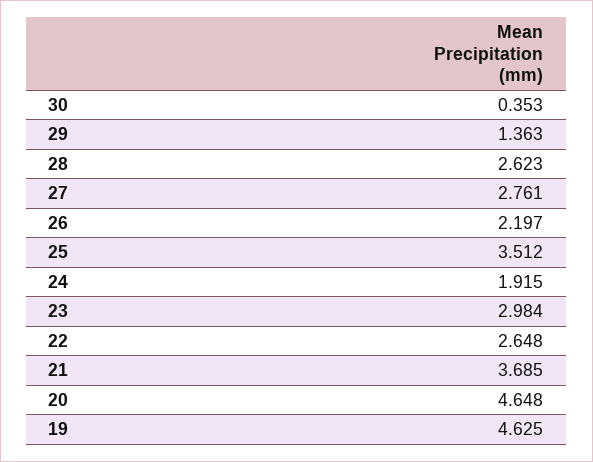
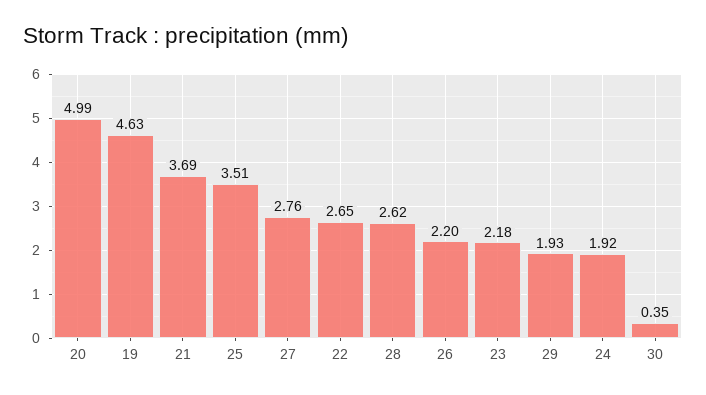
  {
    "30": 0.353,
-   "29": 1.363,
+   "29": 1.93,
    "28": 2.623,
    "27": 2.761,
    "26": 2.197,
    "25": 3.512,
    "24": 1.915,
-   "23": 2.984,
+   "23": 2.18,
    "22": 2.648,
    "21": 3.685,
-   "20": 4.648,
+   "20": 4.99,
    "19": 4.625
  }

